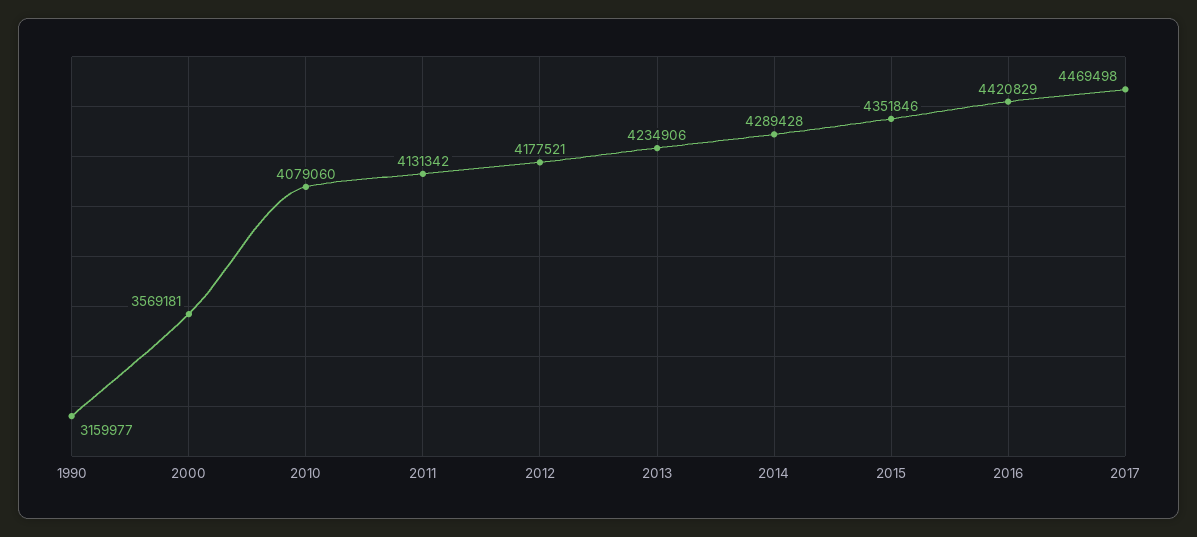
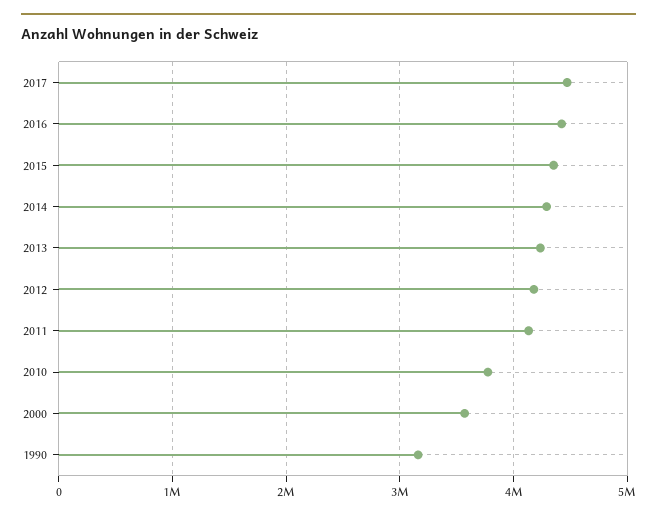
  {
    "1990": 3159977,
    "2000": 3569181,
-   "2010": 4079060,
+   "2010": 3800000,
    "2011": 4131342,
    "2012": 4177521,
    "2013": 4234906,
    "2014": 4289428,
    "2015": 4351846,
    "2016": 4420829,
    "2017": 4469498
  }

